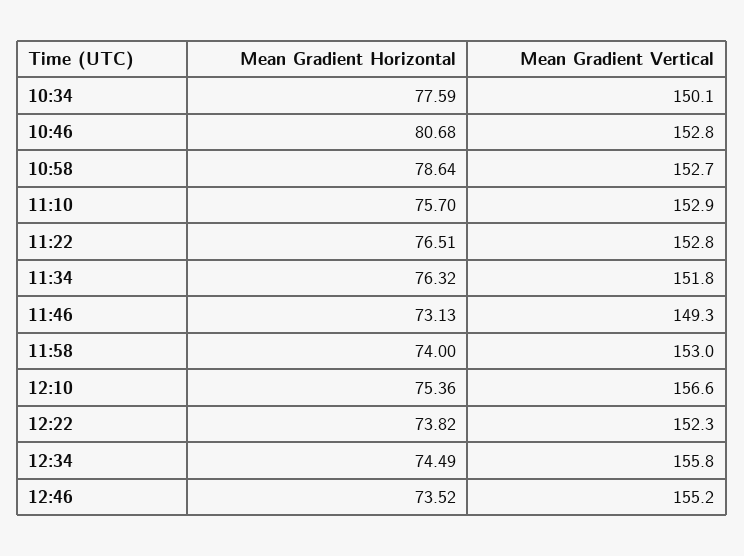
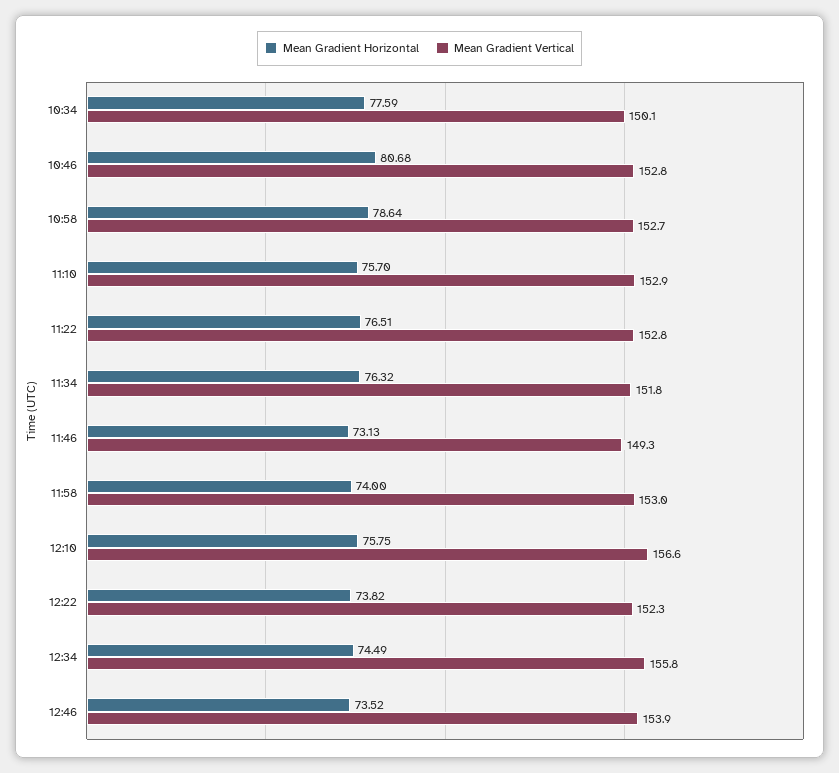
  {
    "Mean Gradient Horizontal": {
      "10:34": 77.59,
      "10:46": 80.68,
      "10:58": 78.64,
      "11:10": 75.7,
      "11:22": 76.51,
      "11:34": 76.32,
      "11:46": 73.13,
      "11:58": 74,
-     "12:10": 75.36,
+     "12:10": 75.75,
      "12:22": 73.82,
      "12:34": 74.49,
      "12:46": 73.52
    },
    "Mean Gradient Vertical": {
      "10:34": 150.1,
      "10:46": 152.8,
      "10:58": 152.7,
      "11:10": 152.9,
      "11:22": 152.8,
      "11:34": 151.8,
      "11:46": 149.3,
      "11:58": 153,
      "12:10": 156.6,
      "12:22": 152.3,
      "12:34": 155.8,
-     "12:46": 155.2
+     "12:46": 153.9
    }
  }

